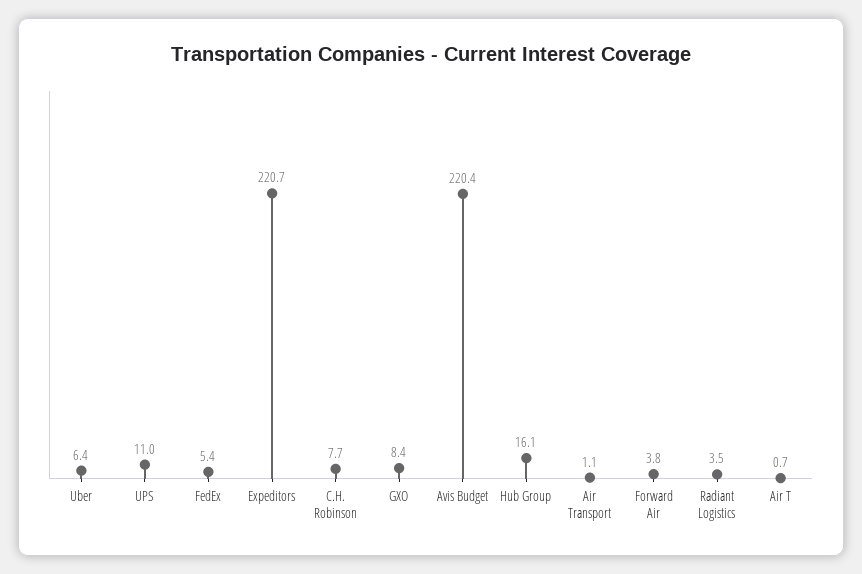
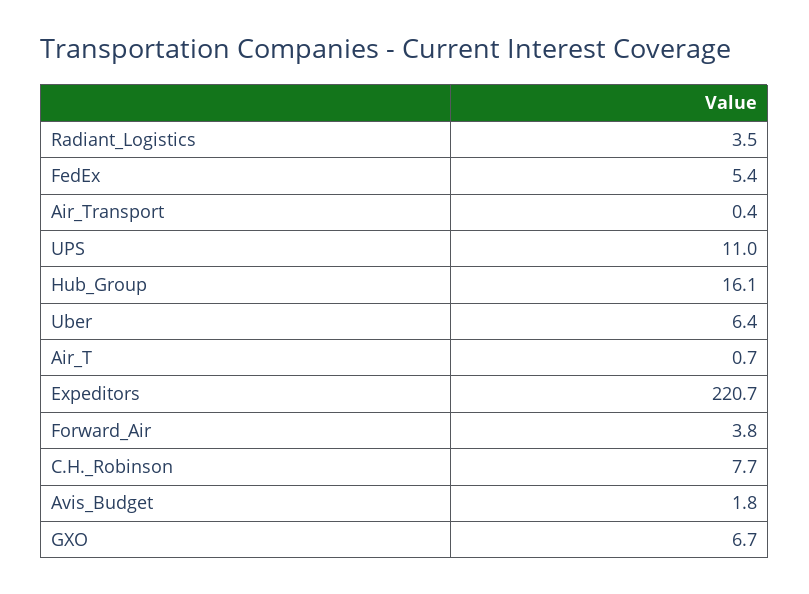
  {
    "Uber": 6.4,
    "UPS": 11,
    "FedEx": 5.4,
    "Expeditors": 220.7,
    "C.H. Robinson": 7.7,
-   "GXO": 8.4,
+   "GXO": 6.7,
-   "Avis Budget": 220.4,
+   "Avis Budget": 1.8,
    "Hub Group": 16.1,
-   "Air Transport": 1.1,
+   "Air Transport": 0.4,
    "Forward Air": 3.8,
    "Radiant Logistics": 3.5,
    "Air T": 0.7
  }

